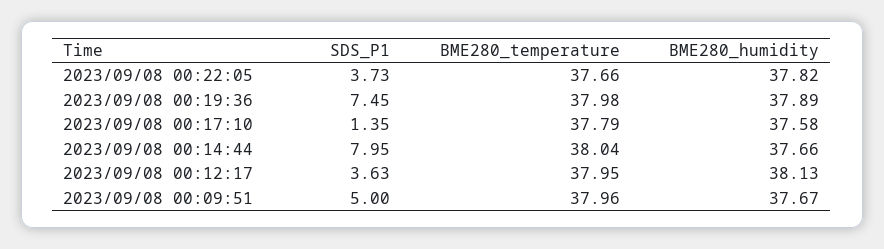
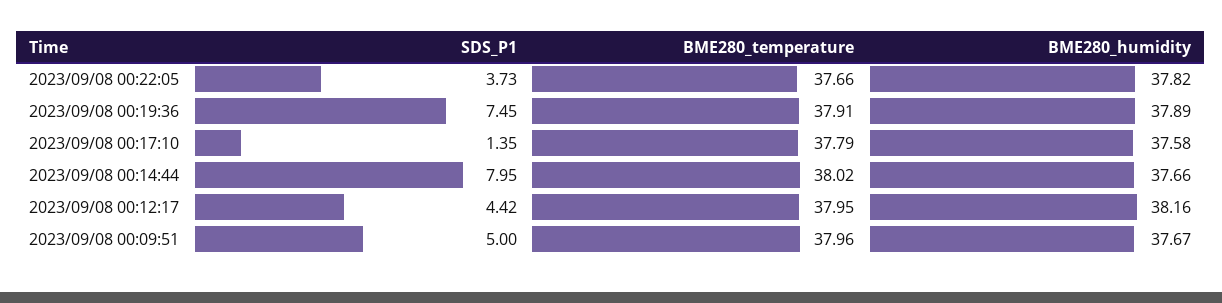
  {
    "SDS_P1": {
      "2023/09/08 00:22:05": 3.73,
      "2023/09/08 00:19:36": 7.45,
      "2023/09/08 00:17:10": 1.35,
      "2023/09/08 00:14:44": 7.95,
-     "2023/09/08 00:12:17": 3.63,
+     "2023/09/08 00:12:17": 4.42,
      "2023/09/08 00:09:51": 5
    },
    "BME280_temperature": {
      "2023/09/08 00:22:05": 37.66,
-     "2023/09/08 00:19:36": 37.98,
+     "2023/09/08 00:19:36": 37.91,
      "2023/09/08 00:17:10": 37.79,
-     "2023/09/08 00:14:44": 38.04,
+     "2023/09/08 00:14:44": 38.02,
      "2023/09/08 00:12:17": 37.95,
      "2023/09/08 00:09:51": 37.96
    },
    "BME280_humidity": {
      "2023/09/08 00:22:05": 37.82,
      "2023/09/08 00:19:36": 37.89,
      "2023/09/08 00:17:10": 37.58,
      "2023/09/08 00:14:44": 37.66,
-     "2023/09/08 00:12:17": 38.13,
+     "2023/09/08 00:12:17": 38.16,
      "2023/09/08 00:09:51": 37.67
    }
  }

